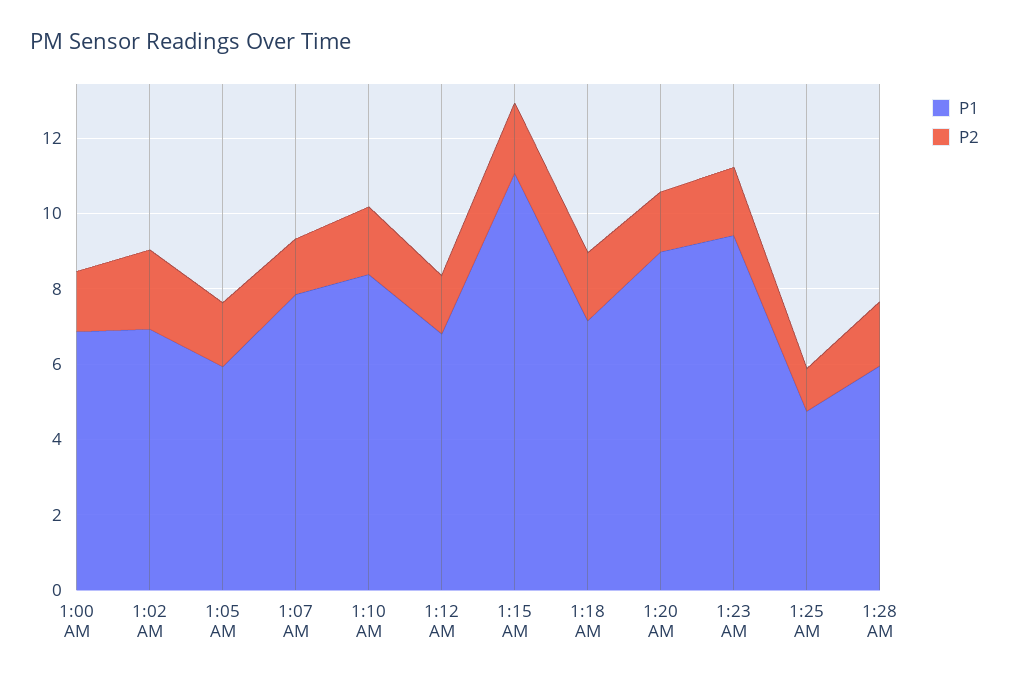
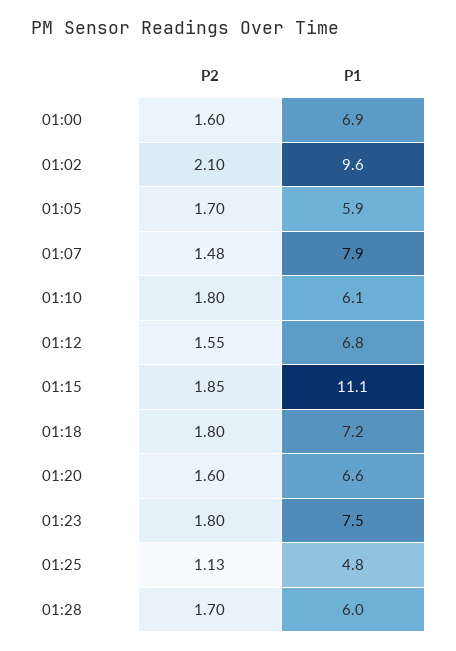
  {
    "P1": {
      "1:00 AM": 6.9,
-     "1:02 AM": 7,
+     "1:02 AM": 9.6,
      "1:05 AM": 5.9,
      "1:07 AM": 7.9,
-     "1:10 AM": 8.5,
+     "1:10 AM": 6.1,
      "1:12 AM": 6.8,
      "1:15 AM": 11.1,
      "1:18 AM": 7.2,
-     "1:20 AM": 9,
+     "1:20 AM": 6.6,
-     "1:23 AM": 9.5,
+     "1:23 AM": 7.5,
      "1:25 AM": 4.8,
      "1:28 AM": 6
    },
    "P2": {
      "1:00 AM": 1.6,
      "1:02 AM": 2.1,
      "1:05 AM": 1.7,
      "1:07 AM": 1.48,
      "1:10 AM": 1.8,
      "1:12 AM": 1.55,
      "1:15 AM": 1.85,
      "1:18 AM": 1.8,
      "1:20 AM": 1.6,
      "1:23 AM": 1.8,
      "1:25 AM": 1.13,
      "1:28 AM": 1.7
    }
  }

